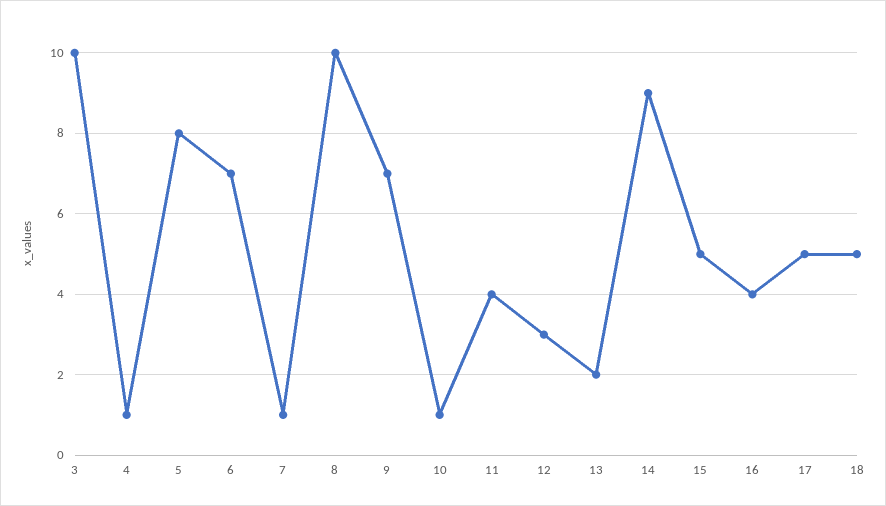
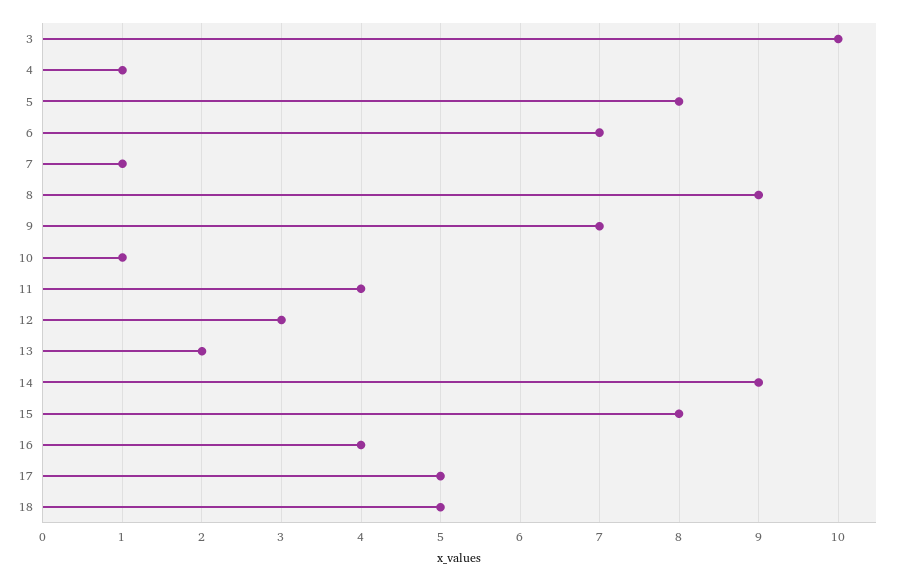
  {
    "3": 10,
    "4": 1,
    "5": 8,
    "6": 7,
    "7": 1,
-   "8": 10,
+   "8": 9,
    "9": 7,
    "10": 1,
    "11": 4,
    "12": 3,
    "13": 2,
    "14": 9,
-   "15": 5,
+   "15": 8,
    "16": 4,
    "17": 5,
    "18": 5
  }

